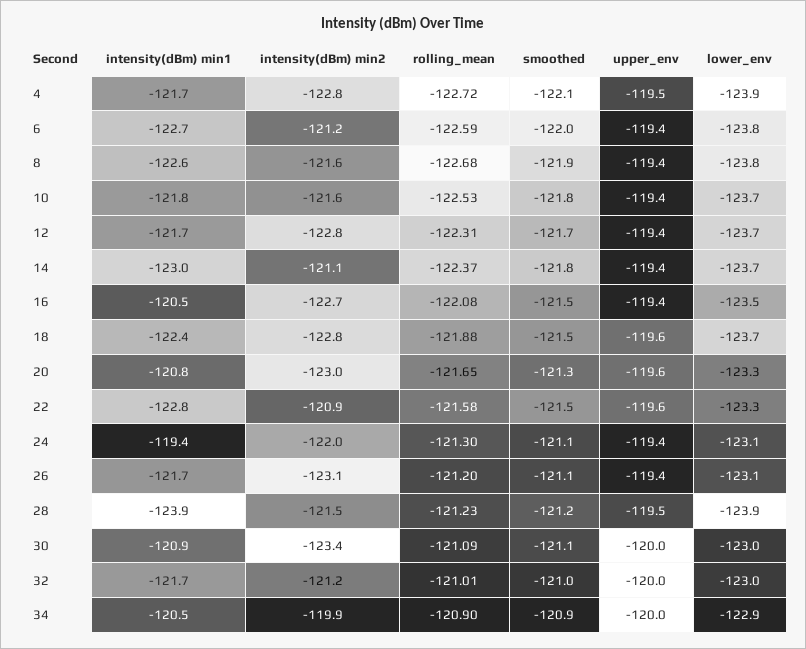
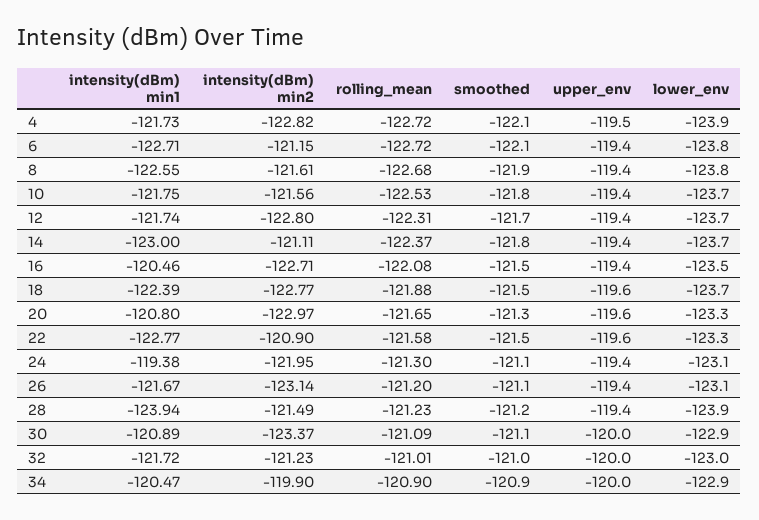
  {
    "intensity(dBm) min1": {
      "4": -121.73,
      "6": -122.71,
      "8": -122.55,
      "10": -121.75,
      "12": -121.74,
      "14": -123,
      "16": -120.46,
      "18": -122.39,
      "20": -120.8,
      "22": -122.77,
      "24": -119.38,
      "26": -121.67,
      "28": -123.94,
      "30": -120.89,
      "32": -121.72,
      "34": -120.47
    },
    "intensity(dBm) min2": {
      "4": -122.82,
      "6": -121.15,
      "8": -121.61,
      "10": -121.56,
      "12": -122.8,
      "14": -121.11,
      "16": -122.71,
      "18": -122.77,
      "20": -122.97,
      "22": -120.9,
      "24": -121.95,
      "26": -123.14,
      "28": -121.49,
      "30": -123.37,
      "32": -121.23,
      "34": -119.9
    },
    "rolling_mean": {
      "4": -122.72,
-     "6": -122.59,
+     "6": -122.72,
      "8": -122.68,
      "10": -122.53,
      "12": -122.31,
      "14": -122.37,
      "16": -122.08,
      "18": -121.88,
      "20": -121.65,
      "22": -121.58,
      "24": -121.3,
      "26": -121.2,
      "28": -121.23,
      "30": -121.09,
      "32": -121.01,
      "34": -120.9
    },
    "smoothed": {
      "4": -122.1,
-     "6": -122,
+     "6": -122.1,
      "8": -121.9,
      "10": -121.8,
      "12": -121.7,
      "14": -121.8,
      "16": -121.5,
      "18": -121.5,
      "20": -121.3,
      "22": -121.5,
      "24": -121.1,
      "26": -121.1,
      "28": -121.2,
      "30": -121.1,
      "32": -121,
      "34": -120.9
    },
    "upper_env": {
      "4": -119.5,
      "6": -119.4,
      "8": -119.4,
      "10": -119.4,
      "12": -119.4,
      "14": -119.4,
      "16": -119.4,
      "18": -119.6,
      "20": -119.6,
      "22": -119.6,
      "24": -119.4,
      "26": -119.4,
-     "28": -119.5,
+     "28": -119.4,
      "30": -120,
      "32": -120,
      "34": -120
    },
    "lower_env": {
      "4": -123.9,
      "6": -123.8,
      "8": -123.8,
      "10": -123.7,
      "12": -123.7,
      "14": -123.7,
      "16": -123.5,
      "18": -123.7,
      "20": -123.3,
      "22": -123.3,
      "24": -123.1,
      "26": -123.1,
      "28": -123.9,
-     "30": -123,
+     "30": -122.9,
      "32": -123,
      "34": -122.9
    }
  }

